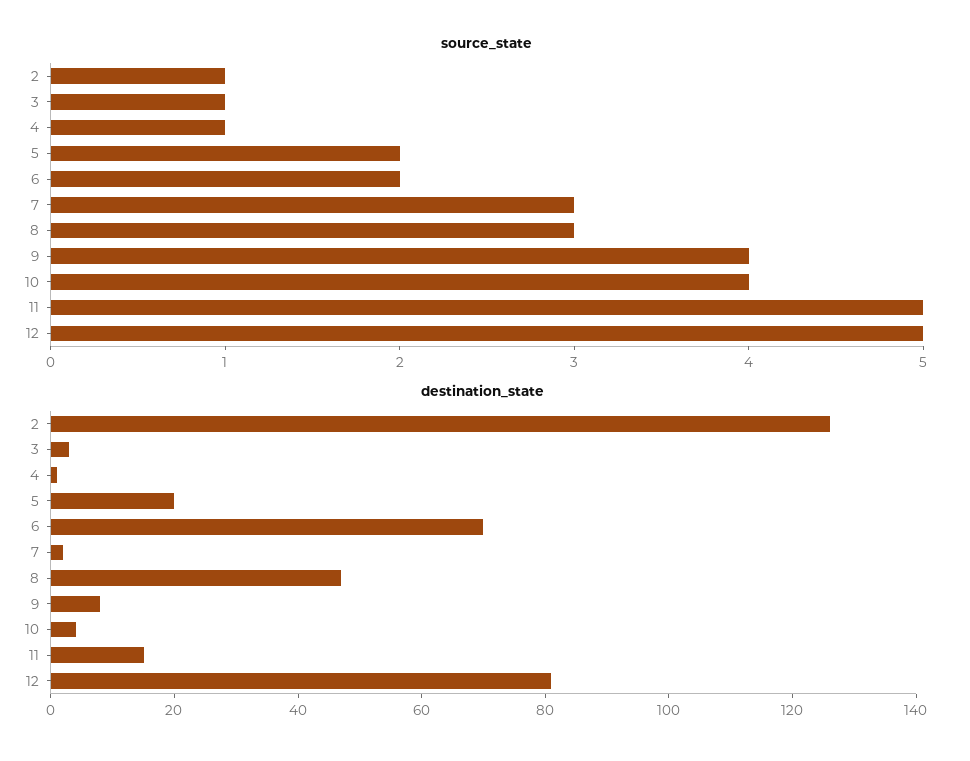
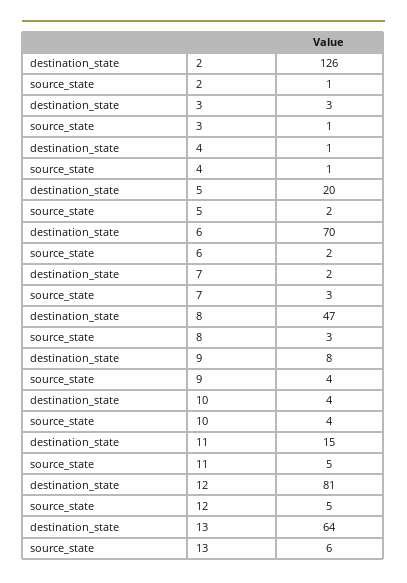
  {
    "source_state": {
      "2": 1,
      "3": 1,
      "4": 1,
      "5": 2,
      "6": 2,
      "7": 3,
      "8": 3,
      "9": 4,
      "10": 4,
      "11": 5,
-     "12": 5
+     "12": 5,
+     "13": 6
    },
    "destination_state": {
      "2": 126,
      "3": 3,
      "4": 1,
      "5": 20,
      "6": 70,
      "7": 2,
      "8": 47,
      "9": 8,
      "10": 4,
      "11": 15,
-     "12": 81
+     "12": 81,
+     "13": 64
    }
  }

